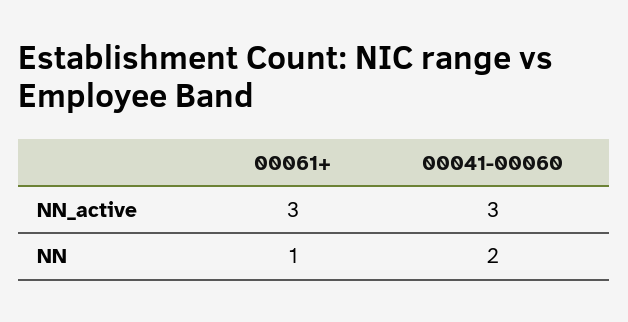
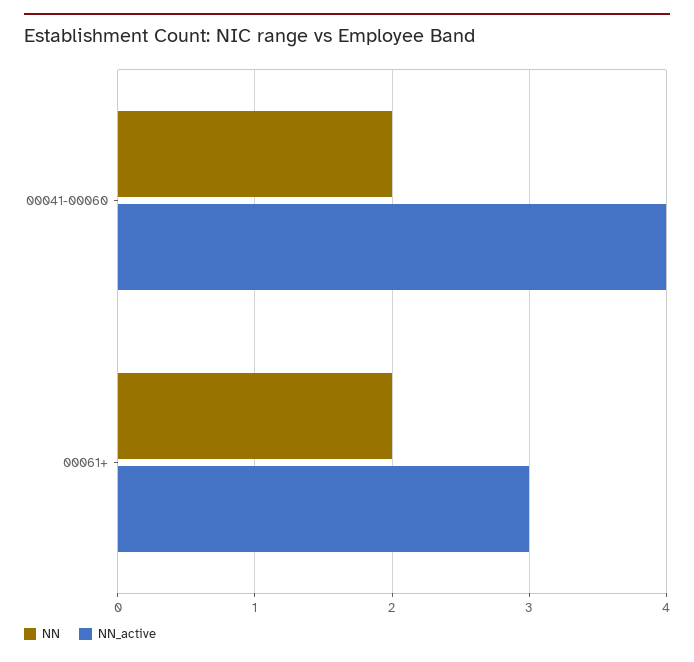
  {
    "NN_active": {
      "00061+": 3,
-     "00041-00060": 3
+     "00041-00060": 4
    },
    "NN": {
-     "00061+": 1,
+     "00061+": 2,
      "00041-00060": 2
    }
  }

